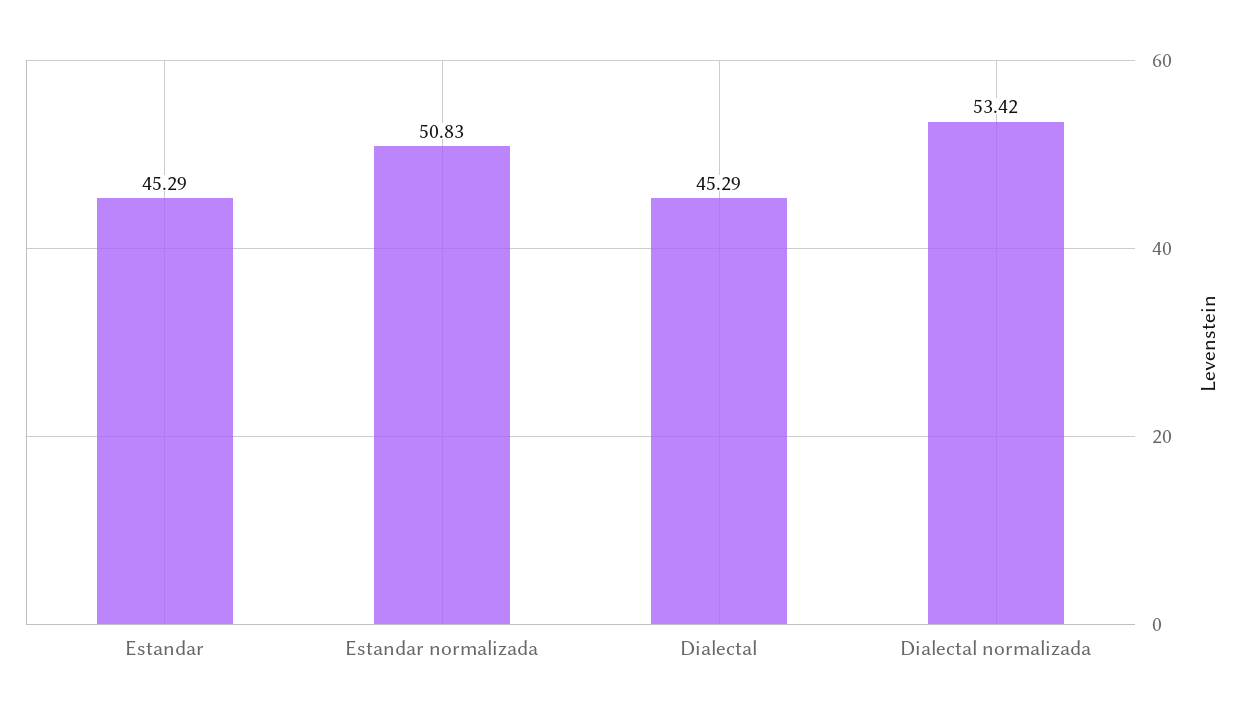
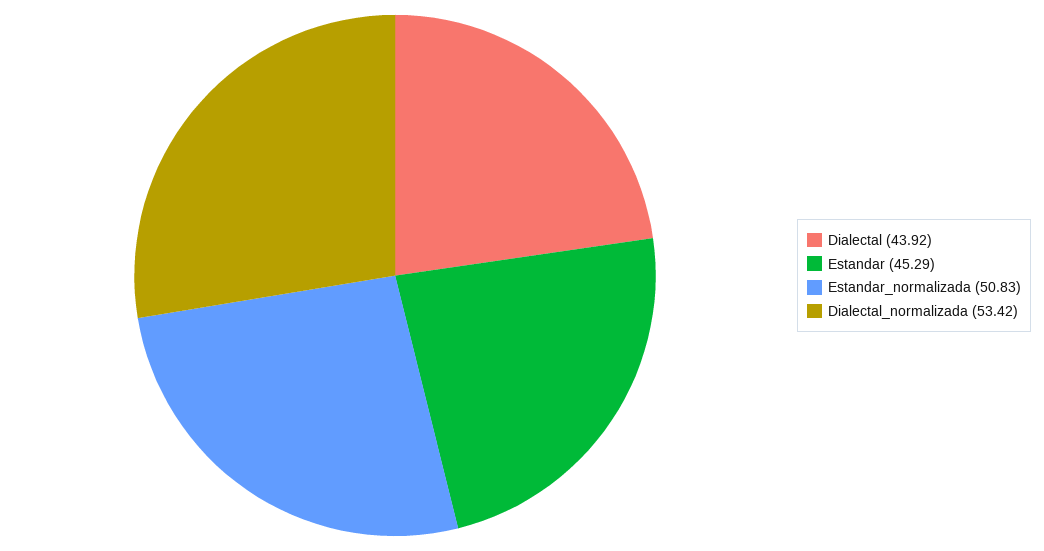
  {
    "Estandar": 45.29,
    "Estandar normalizada": 50.83,
-   "Dialectal": 45.29,
+   "Dialectal": 43.92,
    "Dialectal normalizada": 53.42
  }

